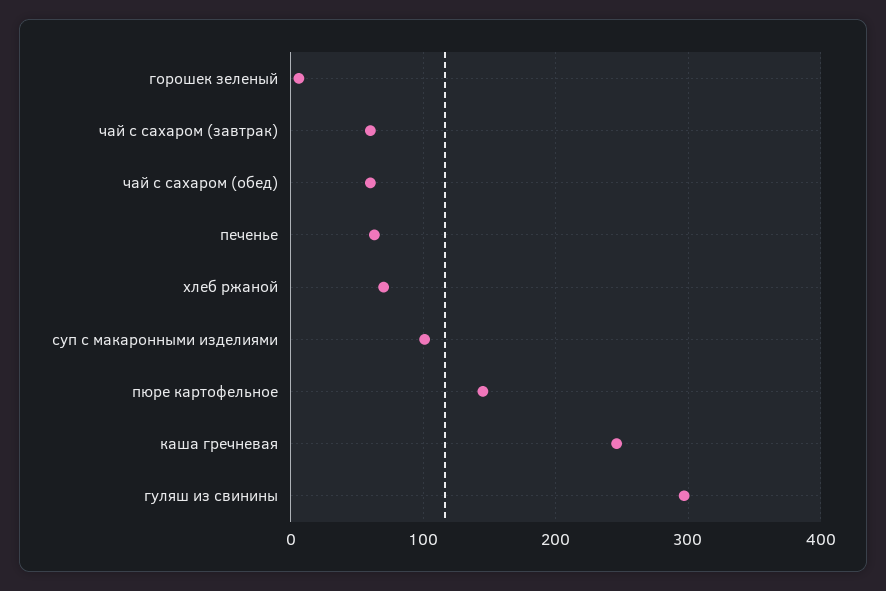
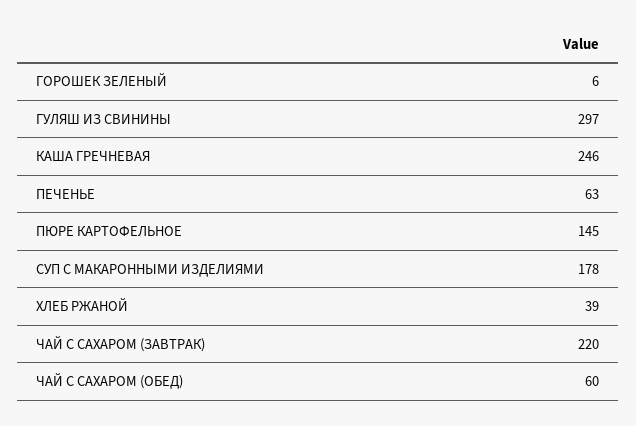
  {
    "горошек зеленый": 6,
-   "чай с сахаром (завтрак)": 60,
+   "чай с сахаром (завтрак)": 220,
    "чай с сахаром (обед)": 60,
    "печенье": 63,
-   "хлеб ржаной": 70,
+   "хлеб ржаной": 39,
-   "суп с макаронными изделиями": 100,
+   "суп с макаронными изделиями": 178,
    "пюре картофельное": 145,
    "каша гречневая": 246,
    "гуляш из свинины": 297
  }

